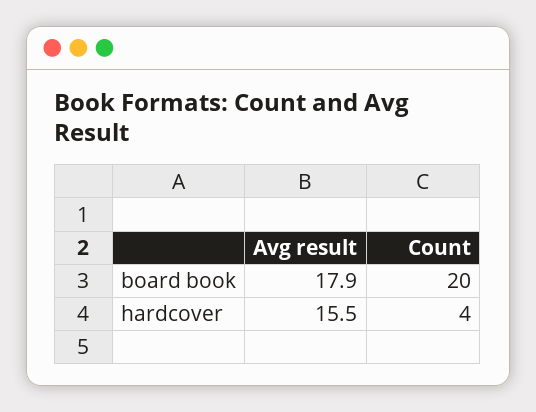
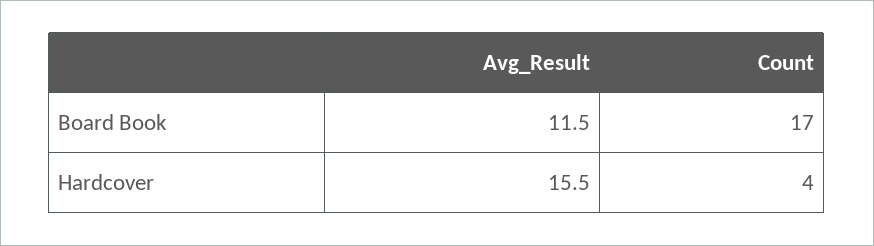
  {
    "Avg result": {
-     "board book": 17.9,
+     "board book": 11.5,
      "hardcover": 15.5
    },
    "Count": {
-     "board book": 20,
+     "board book": 17,
      "hardcover": 4
    }
  }

